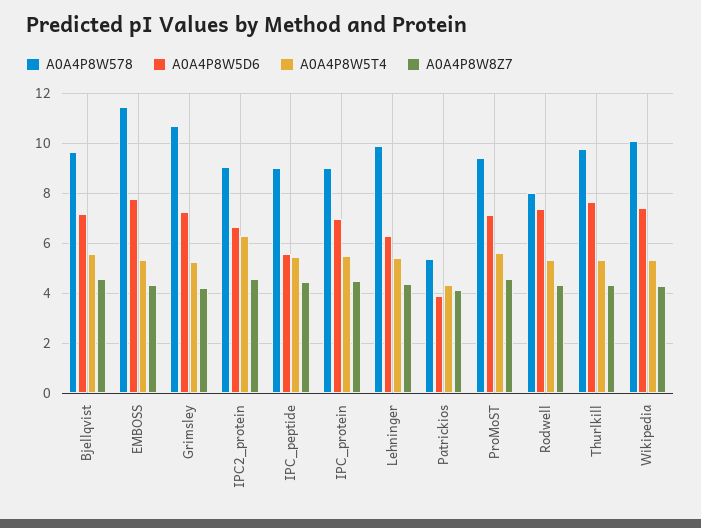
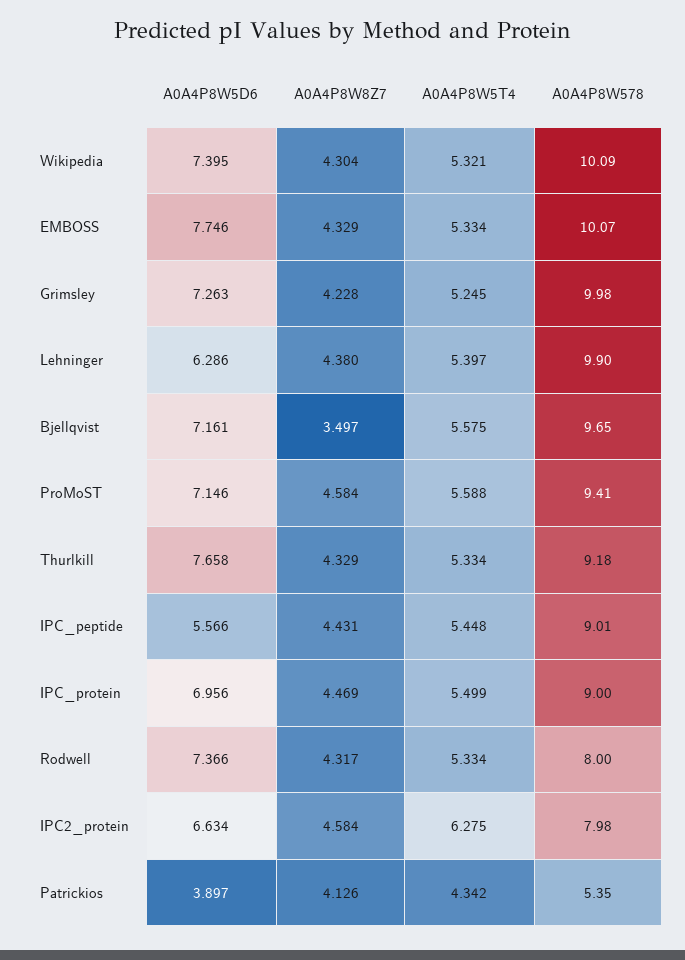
  {
    "A0A4P8W578": {
      "Bjellqvist": 9.65,
-     "EMBOSS": 11.5,
+     "EMBOSS": 10.07,
-     "Grimsley": 10.75,
+     "Grimsley": 9.98,
-     "IPC2_protein": 9,
+     "IPC2_protein": 7.98,
      "IPC_peptide": 9.01,
      "IPC_protein": 9,
      "Lehninger": 9.9,
      "Patrickios": 5.35,
      "ProMoST": 9.41,
      "Rodwell": 8,
-     "Thurlkill": 9.75,
+     "Thurlkill": 9.18,
      "Wikipedia": 10.09
    },
    "A0A4P8W5D6": {
      "Bjellqvist": 7.161,
      "EMBOSS": 7.746,
      "Grimsley": 7.263,
      "IPC2_protein": 6.634,
      "IPC_peptide": 5.566,
      "IPC_protein": 6.956,
      "Lehninger": 6.286,
      "Patrickios": 3.897,
      "ProMoST": 7.146,
      "Rodwell": 7.366,
      "Thurlkill": 7.658,
      "Wikipedia": 7.395
    },
    "A0A4P8W5T4": {
      "Bjellqvist": 5.575,
      "EMBOSS": 5.334,
      "Grimsley": 5.245,
      "IPC2_protein": 6.275,
      "IPC_peptide": 5.448,
      "IPC_protein": 5.499,
      "Lehninger": 5.397,
      "Patrickios": 4.342,
      "ProMoST": 5.588,
      "Rodwell": 5.334,
      "Thurlkill": 5.334,
      "Wikipedia": 5.321
    },
    "A0A4P8W8Z7": {
-     "Bjellqvist": 4.5,
+     "Bjellqvist": 3.497,
      "EMBOSS": 4.329,
      "Grimsley": 4.228,
      "IPC2_protein": 4.584,
      "IPC_peptide": 4.431,
      "IPC_protein": 4.469,
      "Lehninger": 4.38,
      "Patrickios": 4.126,
      "ProMoST": 4.584,
      "Rodwell": 4.317,
      "Thurlkill": 4.329,
      "Wikipedia": 4.304
    }
  }

